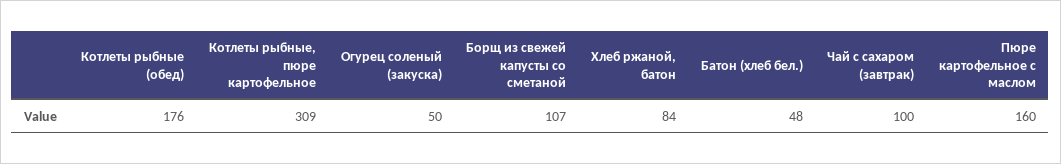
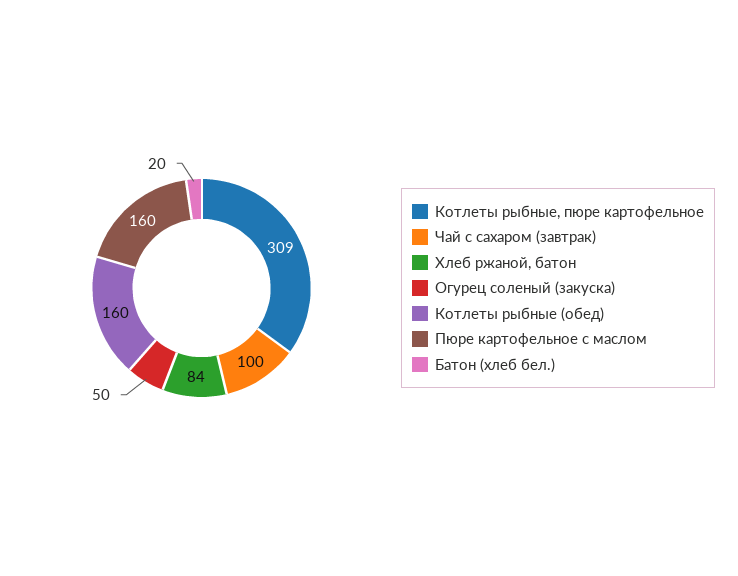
  {
-   "Котлеты рыбные (обед)": 176,
+   "Котлеты рыбные (обед)": 160,
    "Котлеты рыбные, пюре картофельное": 309,
    "Огурец соленый (закуска)": 50,
-   "Борщ из свежей капусты со сметаной": 107,
    "Хлеб ржаной, батон": 84,
-   "Батон (хлеб бел.)": 48,
+   "Батон (хлеб бел.)": 20,
    "Чай с сахаром (завтрак)": 100,
    "Пюре картофельное с маслом": 160
  }

